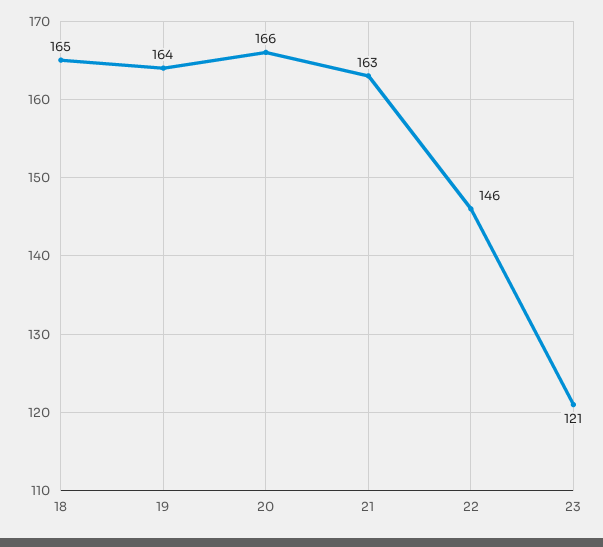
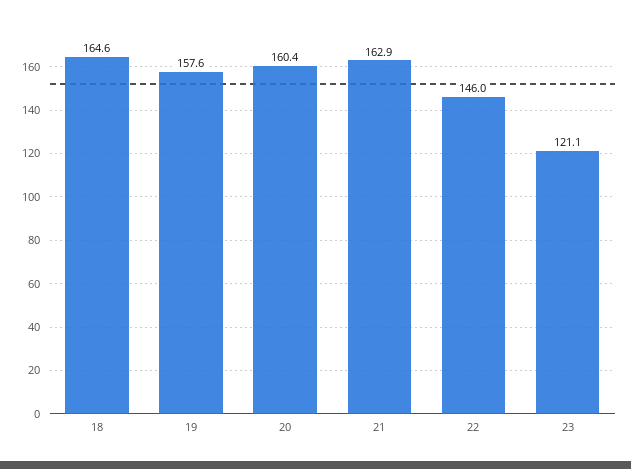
  {
    "18": 164.6,
-   "19": 164,
+   "19": 157.6,
-   "20": 166,
+   "20": 160.4,
    "21": 162.9,
    "22": 146,
    "23": 121.1
  }

